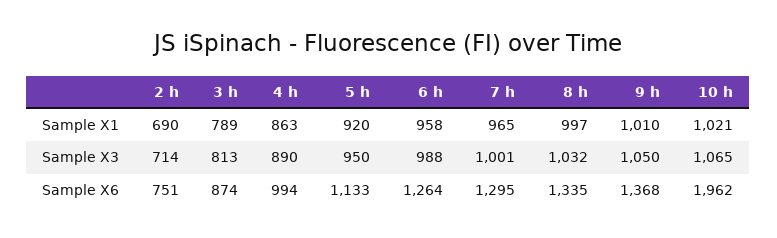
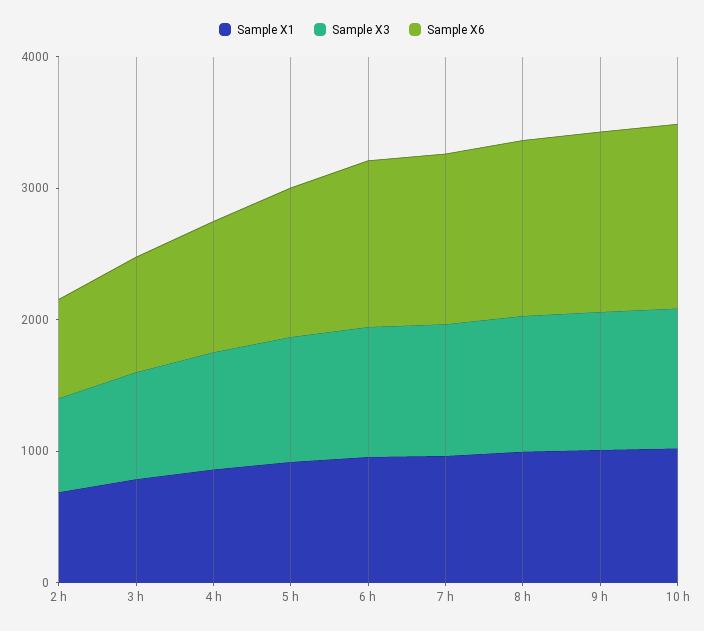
  {
    "Sample X1": {
      "2 h": 690,
      "3 h": 789,
      "4 h": 863,
      "5 h": 920,
      "6 h": 958,
      "7 h": 965,
      "8 h": 997,
      "9 h": 1010,
      "10 h": 1021
    },
    "Sample X3": {
      "2 h": 714,
      "3 h": 813,
      "4 h": 890,
      "5 h": 950,
      "6 h": 988,
      "7 h": 1001,
      "8 h": 1032,
      "9 h": 1050,
      "10 h": 1065
    },
    "Sample X6": {
      "2 h": 751,
      "3 h": 874,
      "4 h": 994,
      "5 h": 1133,
      "6 h": 1264,
      "7 h": 1295,
      "8 h": 1335,
      "9 h": 1368,
-     "10 h": 1962
+     "10 h": 1400
    }
  }

